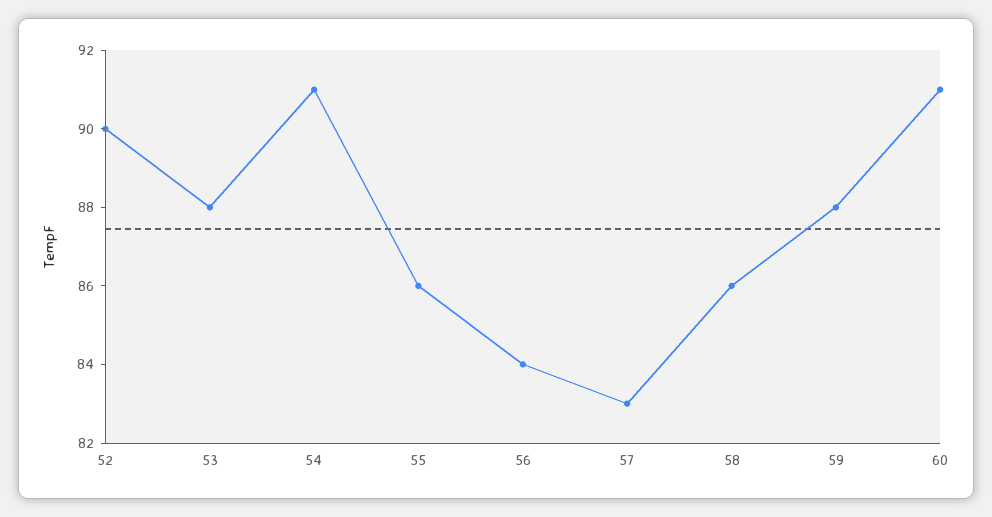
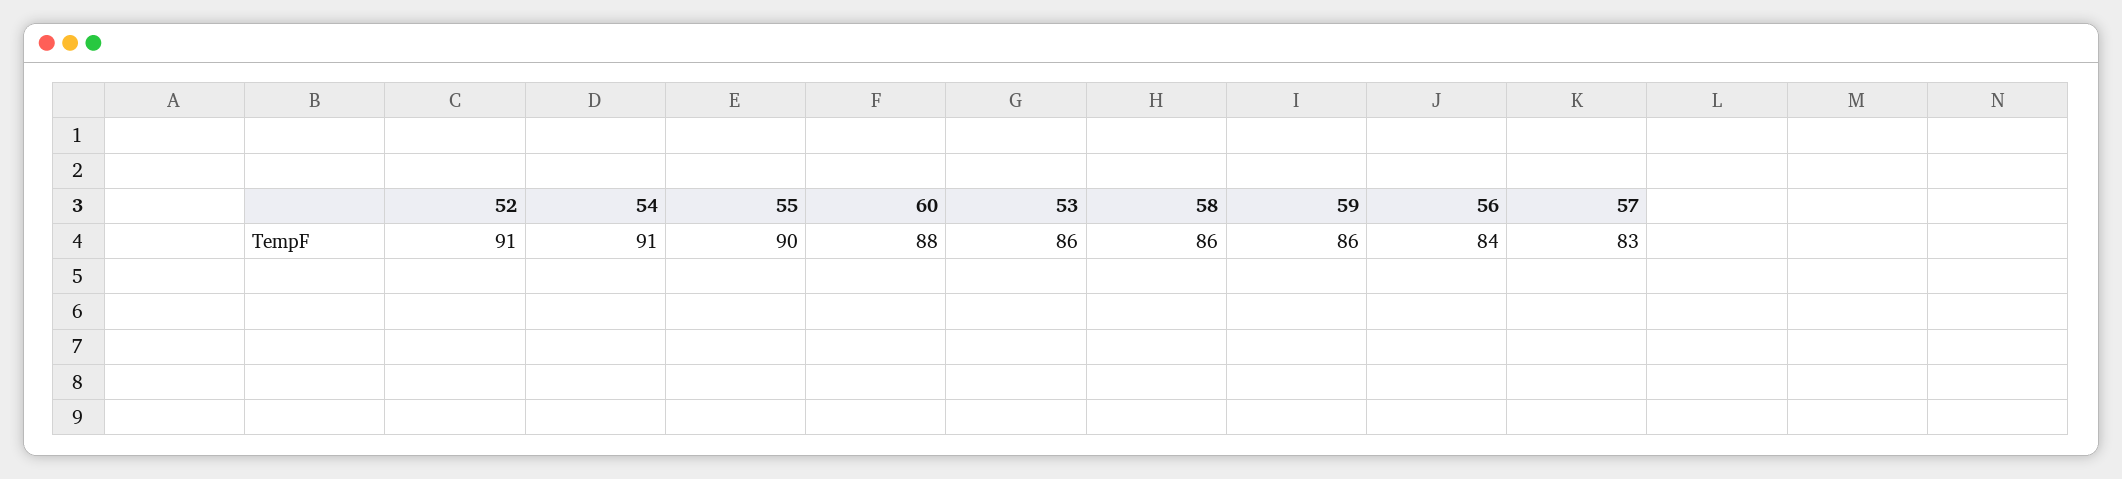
  {
-   "52": 90,
+   "52": 91,
-   "53": 88,
+   "53": 86,
    "54": 91,
-   "55": 86,
+   "55": 90,
    "56": 84,
    "57": 83,
    "58": 86,
-   "59": 88,
+   "59": 86,
-   "60": 91
+   "60": 88
  }

